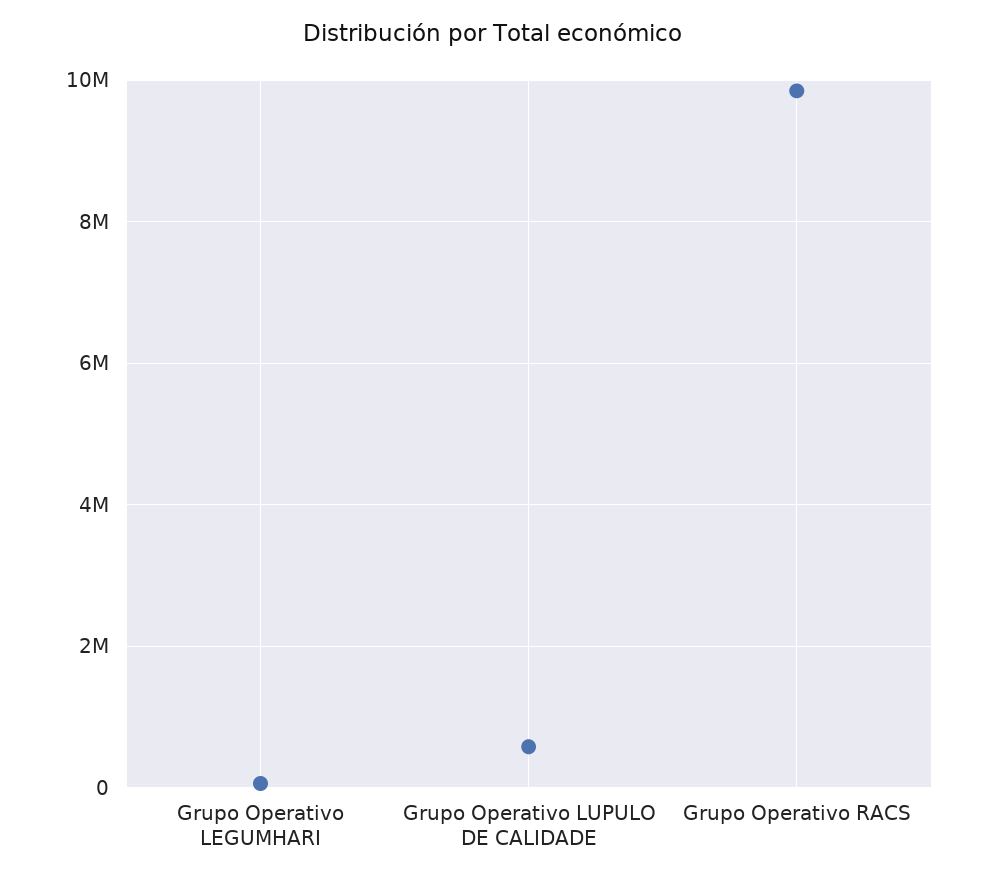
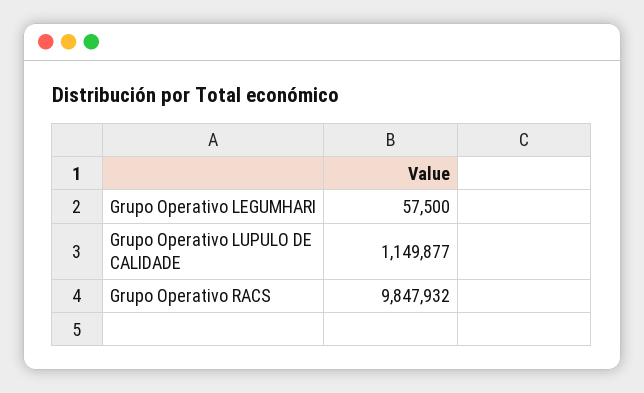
  {
    "Grupo Operativo LEGUMHARI": 57500,
-   "Grupo Operativo LUPULO DE CALIDADE": 600000,
+   "Grupo Operativo LUPULO DE CALIDADE": 1149877,
    "Grupo Operativo RACS": 9847932
  }

